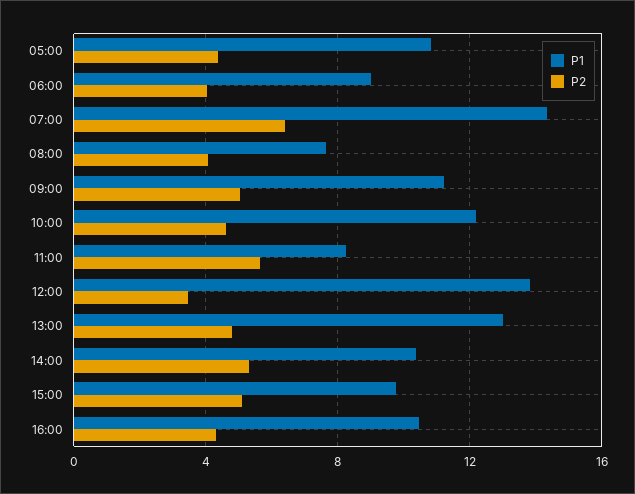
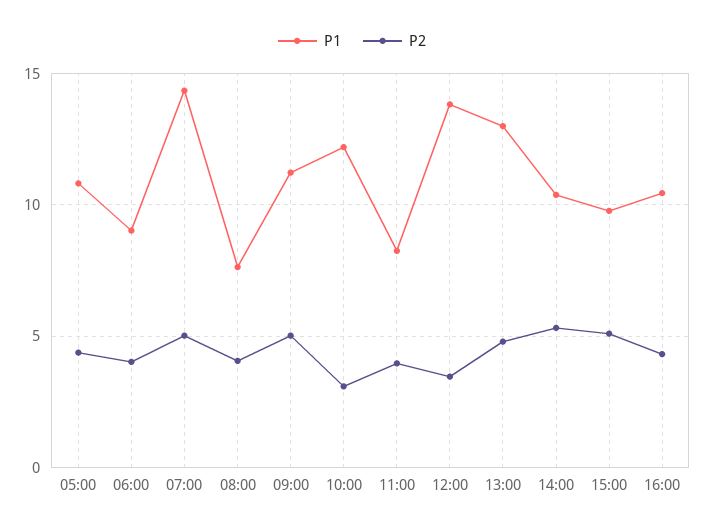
  {
    "P1": {
      "05:00": 11,
      "06:00": 9,
      "07:00": 14.5,
      "08:00": 7.5,
      "09:00": 11,
      "10:00": 12,
      "11:00": 8.5,
      "12:00": 14,
      "13:00": 13,
      "14:00": 10.5,
      "15:00": 10,
      "16:00": 10.5
    },
    "P2": {
      "05:00": 4.5,
      "06:00": 4,
-     "07:00": 6.5,
+     "07:00": 5,
      "08:00": 4,
      "09:00": 5,
-     "10:00": 4.5,
+     "10:00": 3,
-     "11:00": 5.5,
+     "11:00": 4,
      "12:00": 3.5,
      "13:00": 5,
      "14:00": 5.5,
      "15:00": 5,
      "16:00": 4.5
    }
  }

